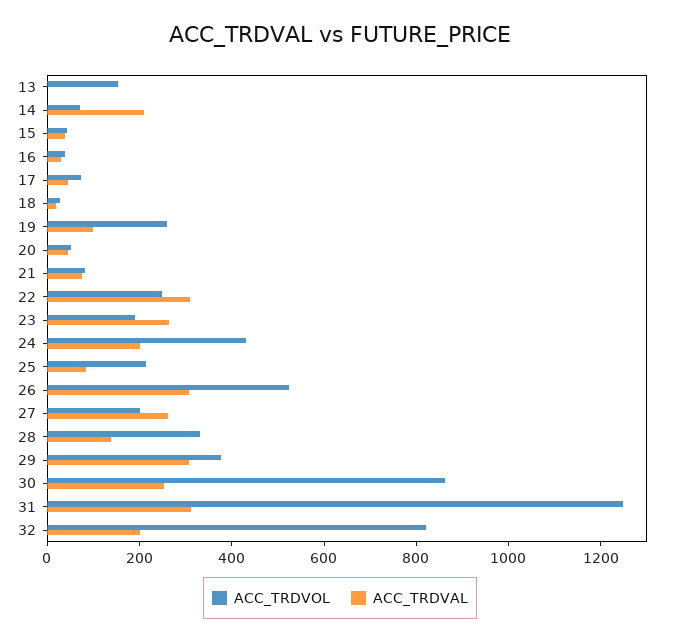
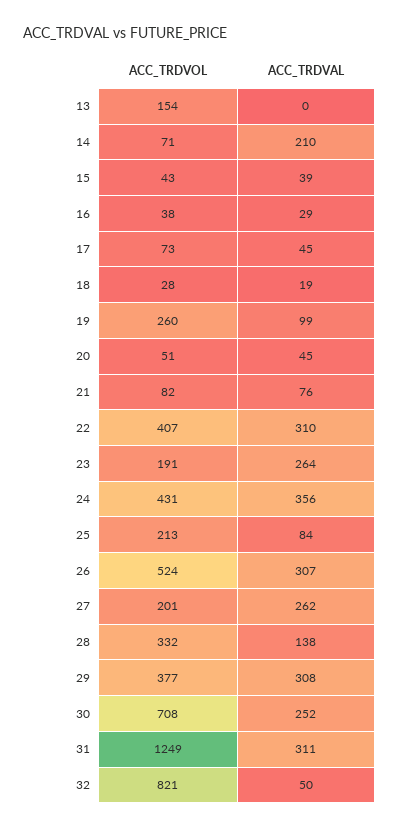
  {
    "ACC_TRDVOL": {
      "13": 154,
      "14": 71,
      "15": 43,
      "16": 38,
      "17": 73,
      "18": 28,
      "19": 260,
      "20": 51,
      "21": 82,
-     "22": 250,
+     "22": 407,
      "23": 191,
      "24": 431,
      "25": 213,
      "26": 524,
      "27": 201,
      "28": 332,
      "29": 377,
-     "30": 850,
+     "30": 708,
      "31": 1249,
      "32": 821
    },
    "ACC_TRDVAL": {
      "13": 0,
      "14": 210,
      "15": 39,
      "16": 29,
      "17": 45,
      "18": 19,
      "19": 99,
      "20": 45,
      "21": 76,
      "22": 310,
      "23": 264,
-     "24": 200,
+     "24": 356,
      "25": 84,
      "26": 307,
      "27": 262,
      "28": 138,
      "29": 308,
      "30": 252,
      "31": 311,
-     "32": 200
+     "32": 50
    }
  }

